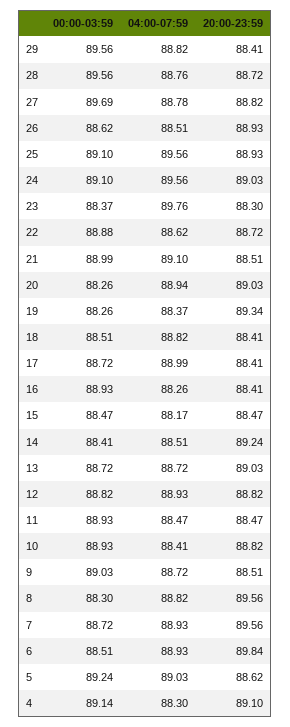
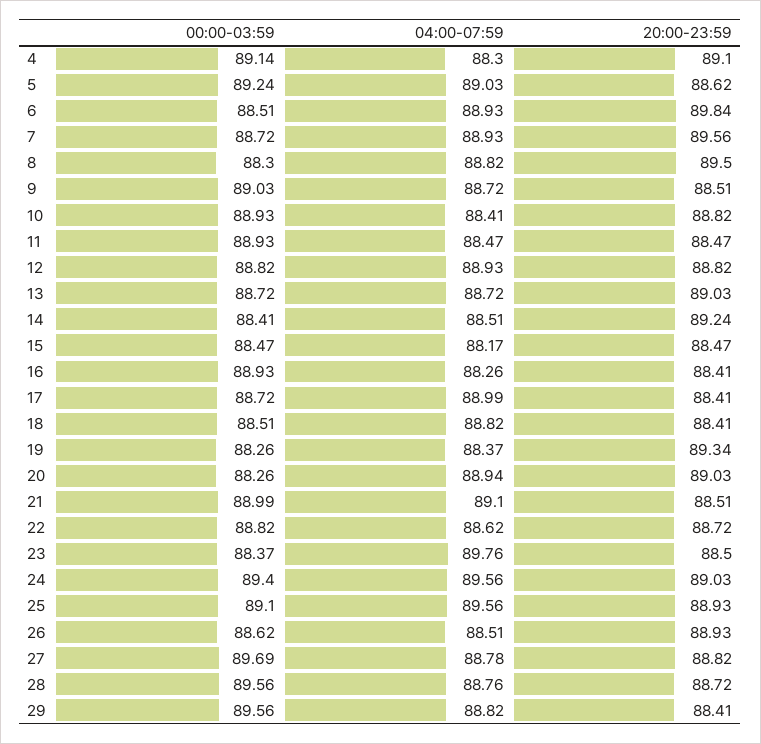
  {
    "00:00-03:59": {
      "29": 89.56,
      "28": 89.56,
      "27": 89.69,
      "26": 88.62,
      "25": 89.1,
-     "24": 89.1,
+     "24": 89.4,
      "23": 88.37,
-     "22": 88.88,
+     "22": 88.82,
      "21": 88.99,
      "20": 88.26,
      "19": 88.26,
      "18": 88.51,
      "17": 88.72,
      "16": 88.93,
      "15": 88.47,
      "14": 88.41,
      "13": 88.72,
      "12": 88.82,
      "11": 88.93,
      "10": 88.93,
      "9": 89.03,
      "8": 88.3,
      "7": 88.72,
      "6": 88.51,
      "5": 89.24,
      "4": 89.14
    },
    "04:00-07:59": {
      "29": 88.82,
      "28": 88.76,
      "27": 88.78,
      "26": 88.51,
      "25": 89.56,
      "24": 89.56,
      "23": 89.76,
      "22": 88.62,
      "21": 89.1,
      "20": 88.94,
      "19": 88.37,
      "18": 88.82,
      "17": 88.99,
      "16": 88.26,
      "15": 88.17,
      "14": 88.51,
      "13": 88.72,
      "12": 88.93,
      "11": 88.47,
      "10": 88.41,
      "9": 88.72,
      "8": 88.82,
      "7": 88.93,
      "6": 88.93,
      "5": 89.03,
      "4": 88.3
    },
    "20:00-23:59": {
      "29": 88.41,
      "28": 88.72,
      "27": 88.82,
      "26": 88.93,
      "25": 88.93,
      "24": 89.03,
-     "23": 88.3,
+     "23": 88.5,
      "22": 88.72,
      "21": 88.51,
      "20": 89.03,
      "19": 89.34,
      "18": 88.41,
      "17": 88.41,
      "16": 88.41,
      "15": 88.47,
      "14": 89.24,
      "13": 89.03,
      "12": 88.82,
      "11": 88.47,
      "10": 88.82,
      "9": 88.51,
-     "8": 89.56,
+     "8": 89.5,
      "7": 89.56,
      "6": 89.84,
      "5": 88.62,
      "4": 89.1
    }
  }

